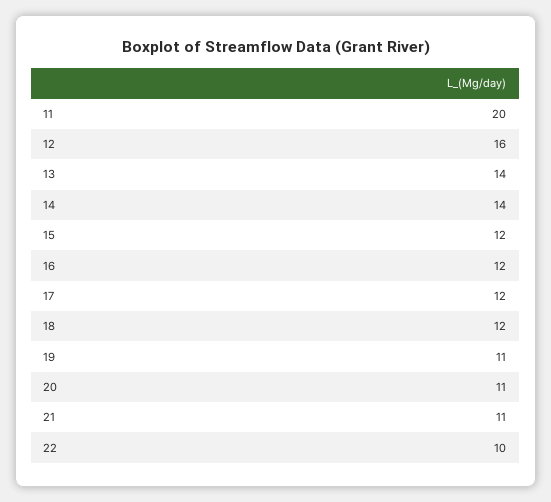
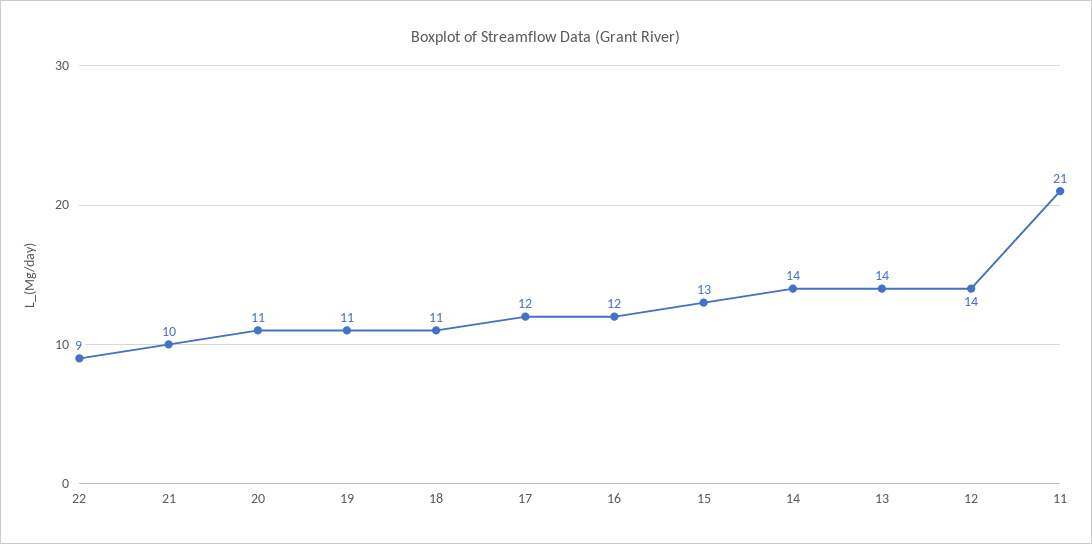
  {
-   "11": 20,
+   "11": 21,
-   "12": 16,
+   "12": 14,
    "13": 14,
    "14": 14,
-   "15": 12,
+   "15": 13,
    "16": 12,
    "17": 12,
-   "18": 12,
+   "18": 11,
    "19": 11,
    "20": 11,
-   "21": 11,
+   "21": 10,
-   "22": 10
+   "22": 9
  }

